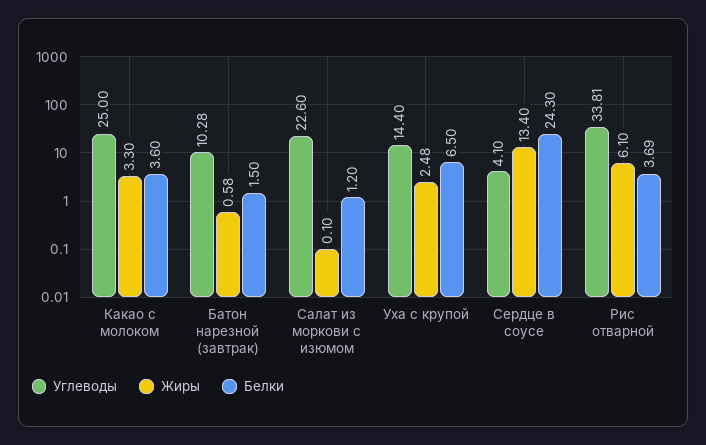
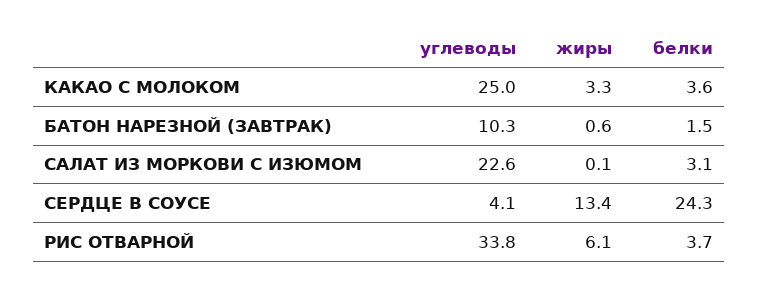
  {
    "Углеводы": {
      "Какао с молоком": 25,
      "Батон нарезной (завтрак)": 10.28,
      "Салат из моркови с изюмом": 22.6,
-     "Уха с крупой": 14.4,
      "Сердце в соусе": 4.1,
      "Рис отварной": 33.81
    },
    "Жиры": {
      "Какао с молоком": 3.3,
      "Батон нарезной (завтрак)": 0.58,
      "Салат из моркови с изюмом": 0.1,
-     "Уха с крупой": 2.48,
      "Сердце в соусе": 13.4,
      "Рис отварной": 6.1
    },
    "Белки": {
      "Какао с молоком": 3.6,
      "Батон нарезной (завтрак)": 1.5,
-     "Салат из моркови с изюмом": 1.2,
+     "Салат из моркови с изюмом": 3.1,
-     "Уха с крупой": 6.5,
      "Сердце в соусе": 24.3,
      "Рис отварной": 3.69
    }
  }

